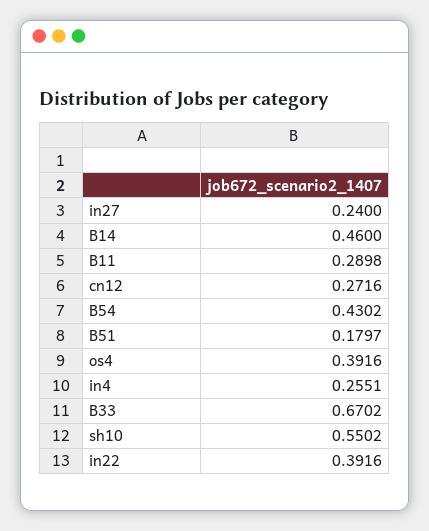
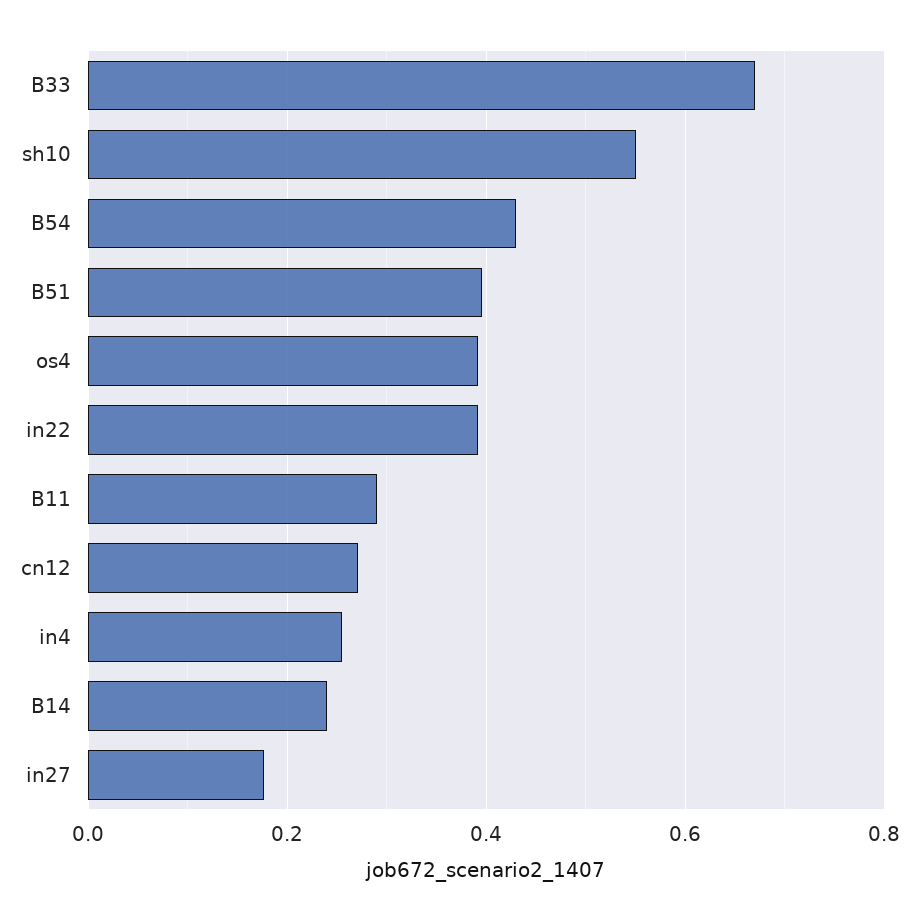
  {
-   "in27": 0.24,
+   "in27": 0.18,
-   "B14": 0.46,
+   "B14": 0.24,
    "B11": 0.2898,
    "cn12": 0.2716,
    "B54": 0.4302,
-   "B51": 0.1797,
+   "B51": 0.4,
    "os4": 0.3916,
    "in4": 0.2551,
    "B33": 0.6702,
    "sh10": 0.5502,
    "in22": 0.3916
  }

